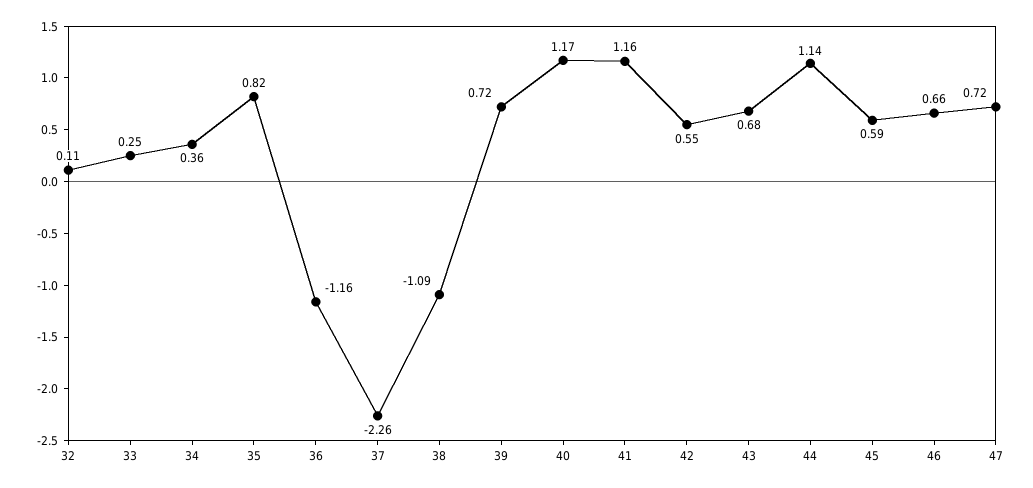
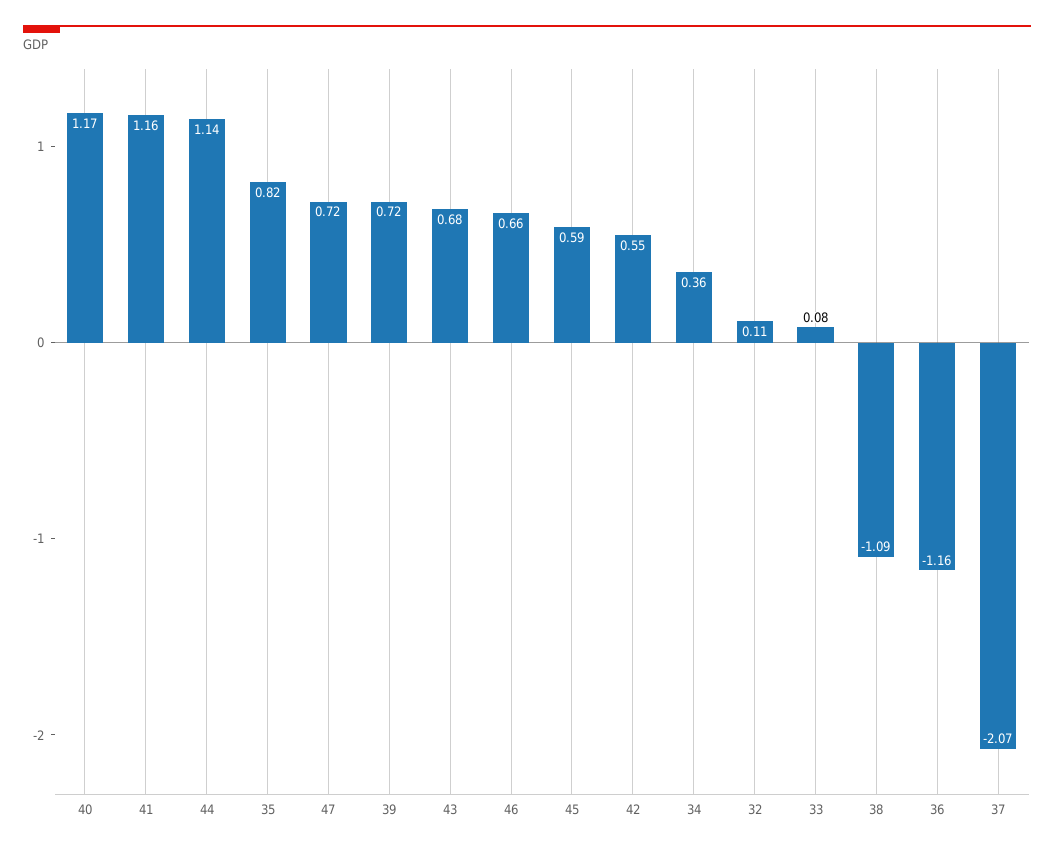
  {
    "32": 0.11,
-   "33": 0.25,
+   "33": 0.08,
    "34": 0.36,
    "35": 0.82,
    "36": -1.16,
-   "37": -2.26,
+   "37": -2.07,
    "38": -1.09,
    "39": 0.72,
    "40": 1.17,
    "41": 1.16,
    "42": 0.55,
    "43": 0.68,
    "44": 1.14,
    "45": 0.59,
    "46": 0.66,
    "47": 0.72
  }

